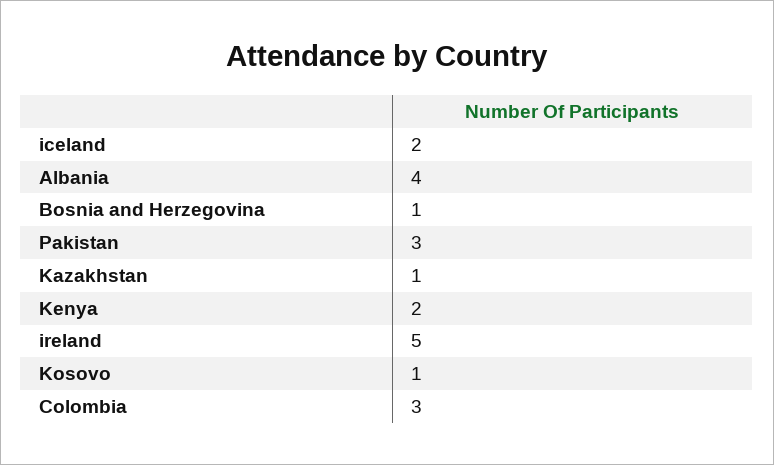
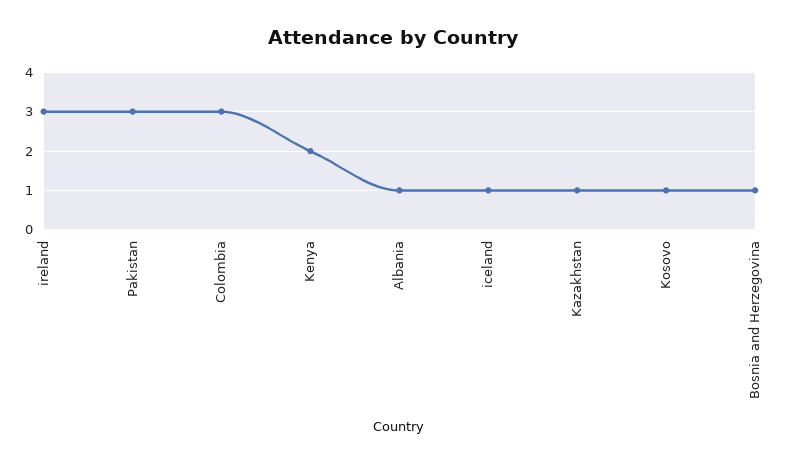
  {
-   "iceland": 2,
+   "iceland": 1,
-   "Albania": 4,
+   "Albania": 1,
    "Bosnia and Herzegovina": 1,
    "Pakistan": 3,
    "Kazakhstan": 1,
    "Kenya": 2,
-   "ireland": 5,
+   "ireland": 3,
    "Kosovo": 1,
    "Colombia": 3
  }

